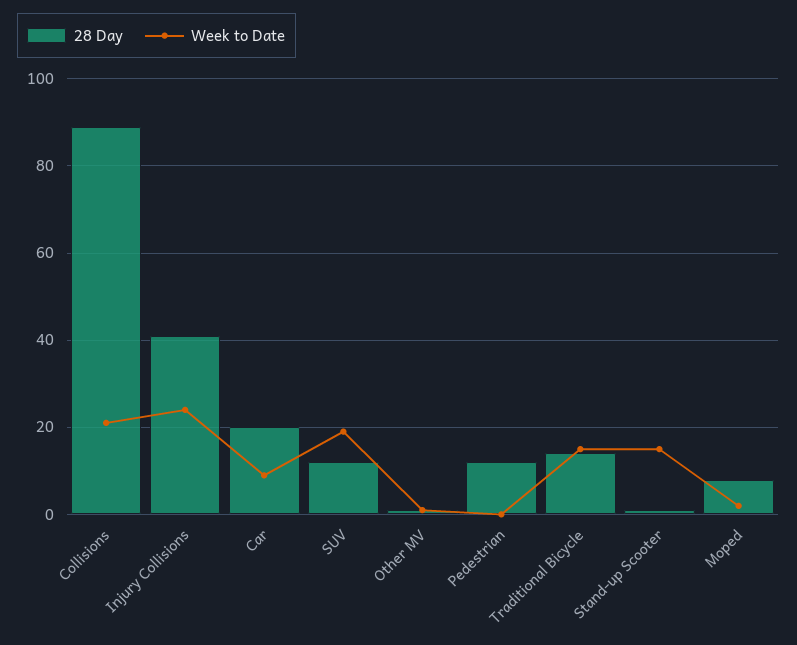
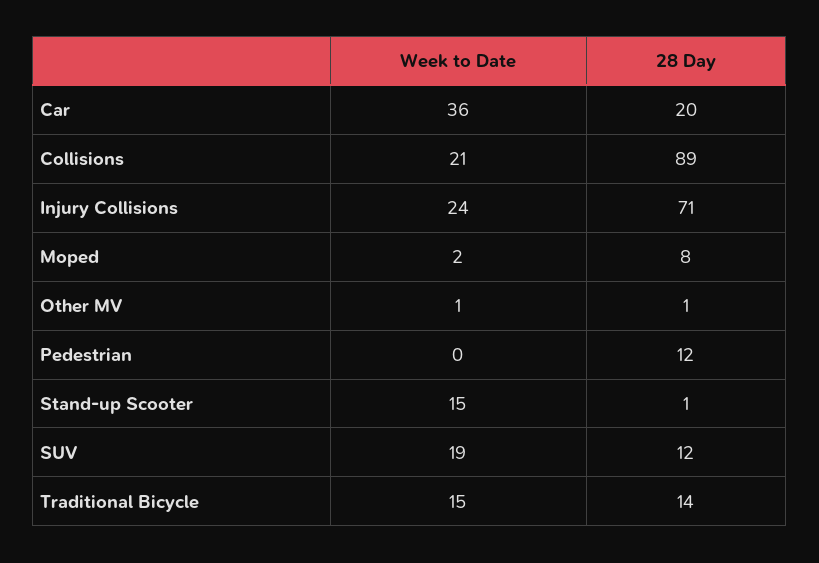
  {
    "28 Day": {
      "Collisions": 89,
-     "Injury Collisions": 40,
+     "Injury Collisions": 71,
      "Car": 20,
      "SUV": 12,
      "Other MV": 1,
      "Pedestrian": 12,
      "Traditional Bicycle": 14,
      "Stand-up Scooter": 1,
      "Moped": 8
    },
    "Week to Date": {
      "Collisions": 21,
      "Injury Collisions": 24,
-     "Car": 10,
+     "Car": 36,
      "SUV": 19,
      "Other MV": 1,
      "Pedestrian": 0,
      "Traditional Bicycle": 15,
      "Stand-up Scooter": 15,
      "Moped": 2
    }
  }

